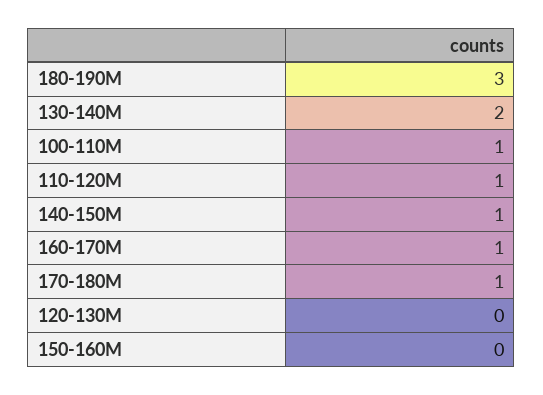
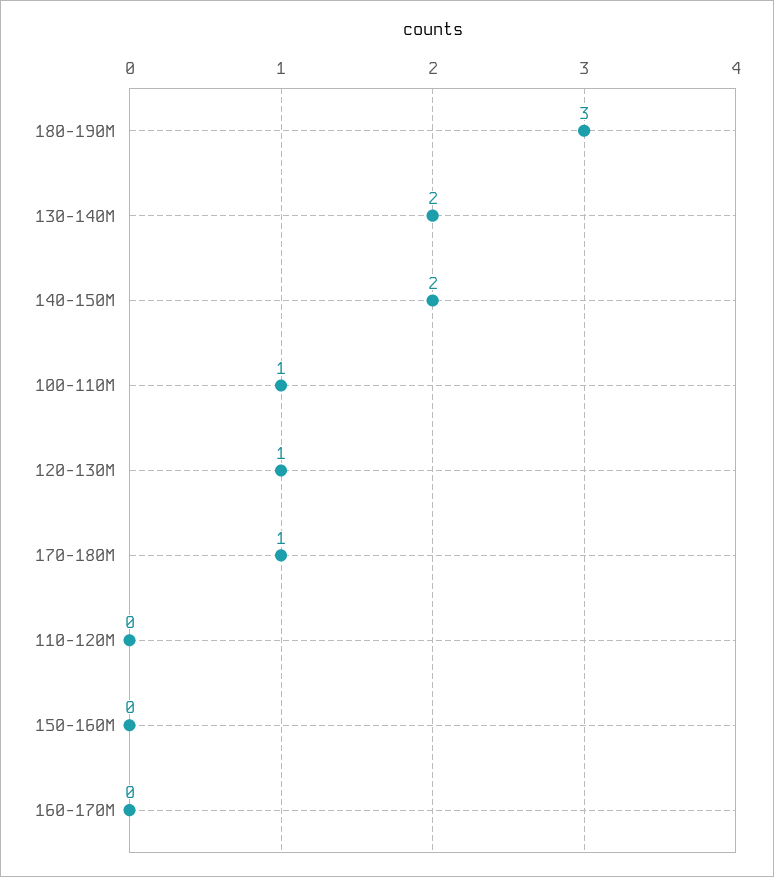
  {
    "180-190M": 3,
    "130-140M": 2,
    "100-110M": 1,
-   "110-120M": 1,
+   "110-120M": 0,
-   "140-150M": 1,
+   "140-150M": 2,
-   "160-170M": 1,
+   "160-170M": 0,
    "170-180M": 1,
-   "120-130M": 0,
+   "120-130M": 1,
    "150-160M": 0
  }

